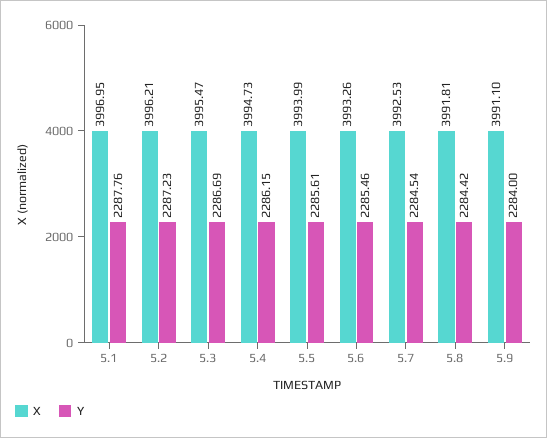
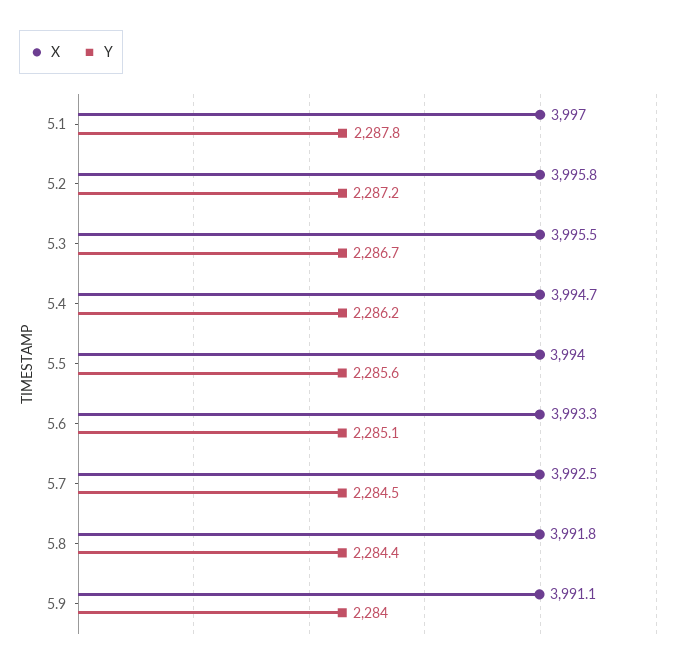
  {
    "X": {
      "5.1": 3996.95,
-     "5.2": 3996.21,
+     "5.2": 3995.8,
      "5.3": 3995.47,
      "5.4": 3994.73,
      "5.5": 3993.99,
      "5.6": 3993.26,
      "5.7": 3992.53,
      "5.8": 3991.81,
      "5.9": 3991.1
    },
    "Y": {
      "5.1": 2287.76,
      "5.2": 2287.23,
      "5.3": 2286.69,
      "5.4": 2286.15,
      "5.5": 2285.61,
-     "5.6": 2285.46,
+     "5.6": 2285.1,
      "5.7": 2284.54,
      "5.8": 2284.42,
      "5.9": 2284
    }
  }

